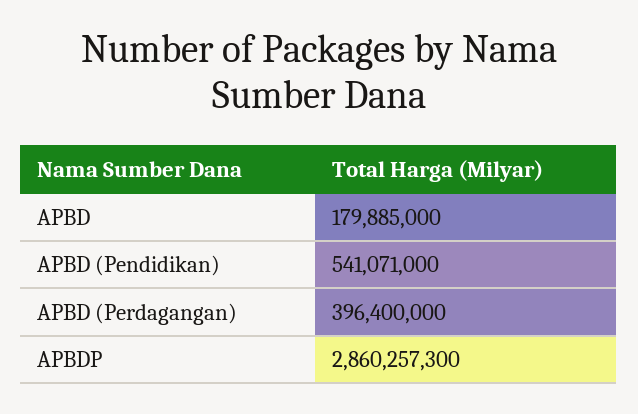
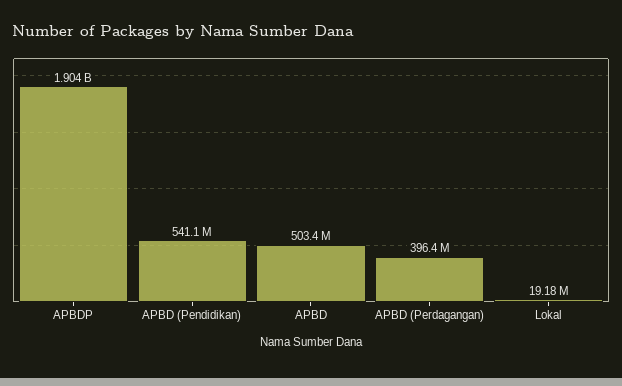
  {
-   "APBD": 179885000,
+   "APBD": 503400000,
    "APBD (Pendidikan)": 541071000,
    "APBD (Perdagangan)": 396400000,
-   "APBDP": 2860257300
+   "APBDP": 1904000000,
+   "Lokal": 19180000
  }

